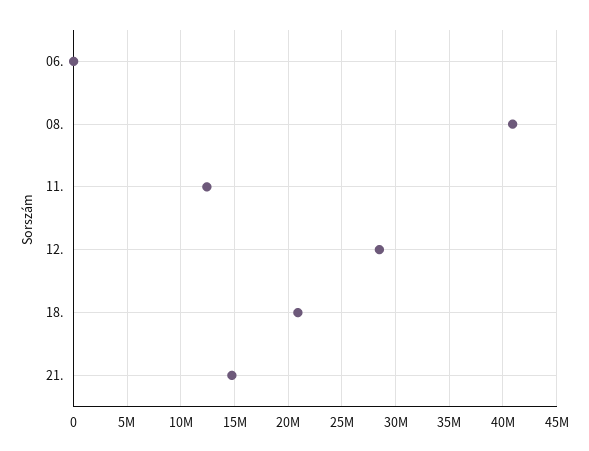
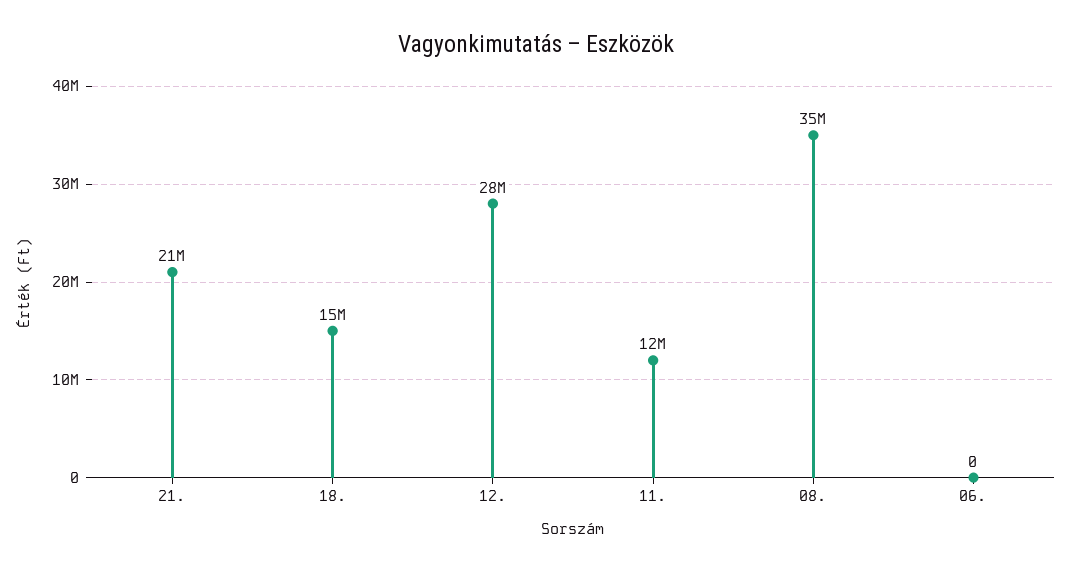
  {
    "06.": 0,
-   "08.": 41000000,
+   "08.": 35000000,
    "11.": 12000000,
    "12.": 28000000,
-   "18.": 21000000,
+   "18.": 15000000,
-   "21.": 15000000
+   "21.": 21000000
  }

